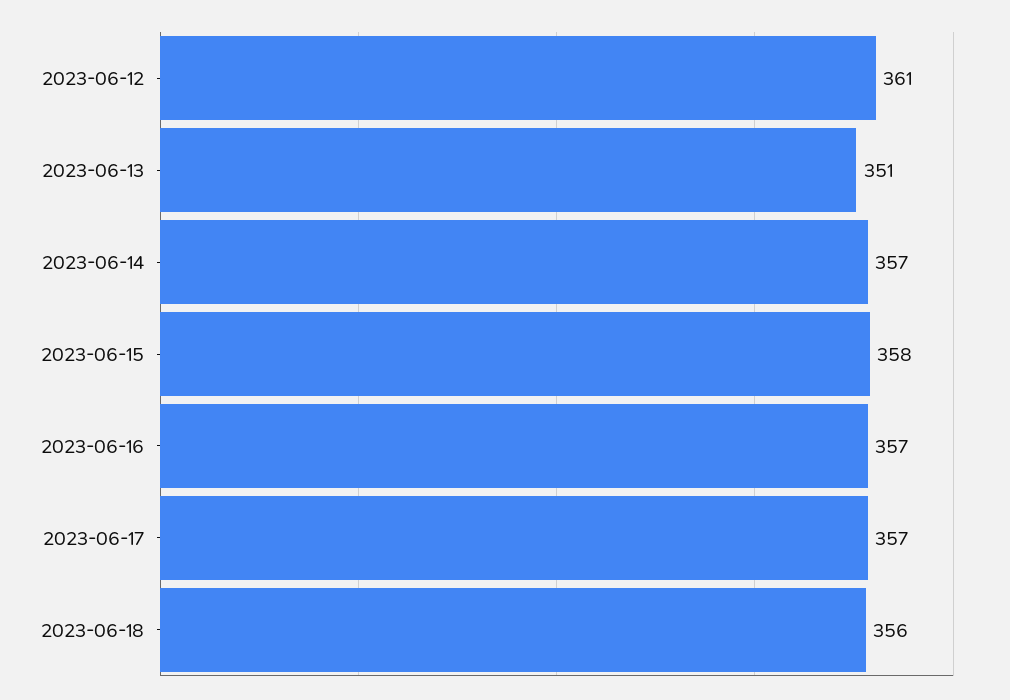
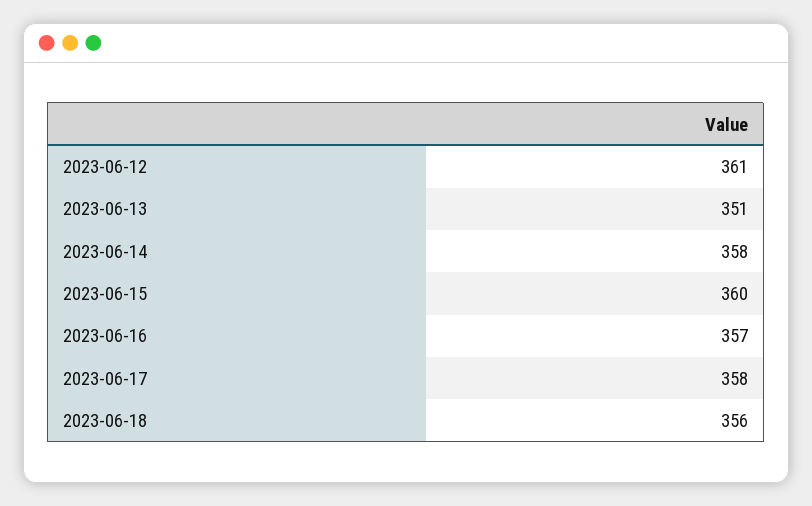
  {
    "2023-06-12": 361,
    "2023-06-13": 351,
-   "2023-06-14": 357,
+   "2023-06-14": 358,
-   "2023-06-15": 358,
+   "2023-06-15": 360,
    "2023-06-16": 357,
-   "2023-06-17": 357,
+   "2023-06-17": 358,
    "2023-06-18": 356
  }

